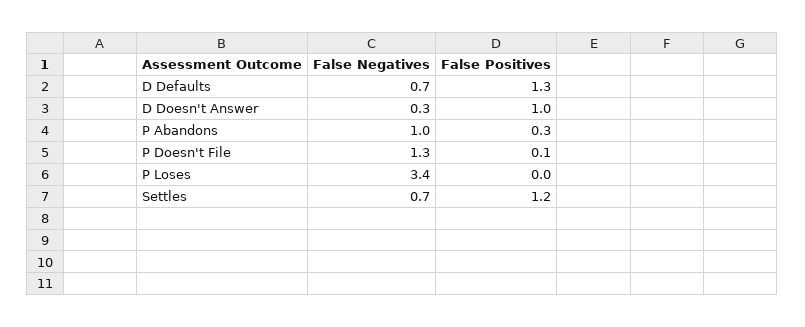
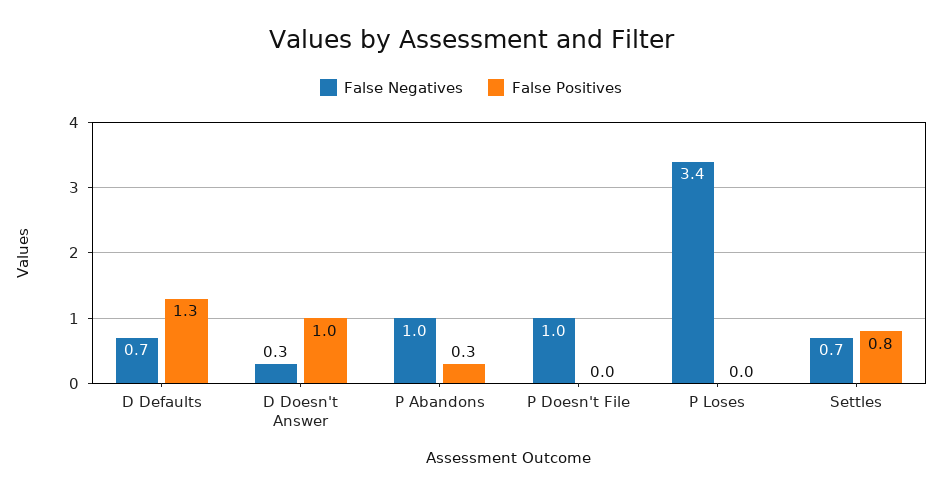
  {
    "False Negatives": {
      "D Defaults": 0.7,
      "D Doesn't Answer": 0.3,
      "P Abandons": 1,
-     "P Doesn't File": 1.3,
+     "P Doesn't File": 1,
      "P Loses": 3.4,
      "Settles": 0.7
    },
    "False Positives": {
      "D Defaults": 1.3,
      "D Doesn't Answer": 1,
      "P Abandons": 0.3,
-     "P Doesn't File": 0.1,
+     "P Doesn't File": 0,
      "P Loses": 0,
-     "Settles": 1.2
+     "Settles": 0.8
    }
  }

